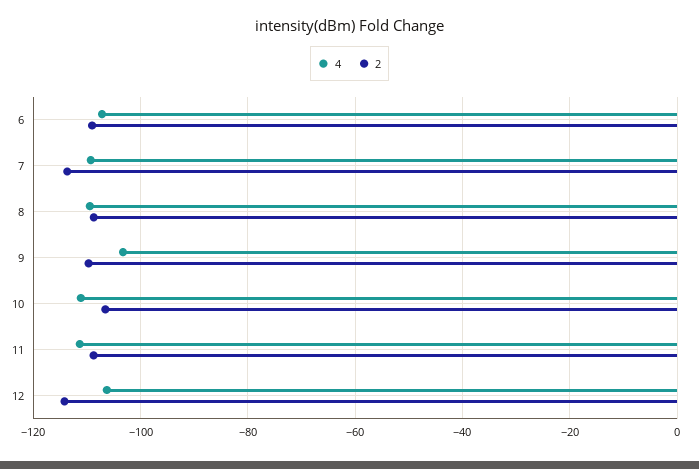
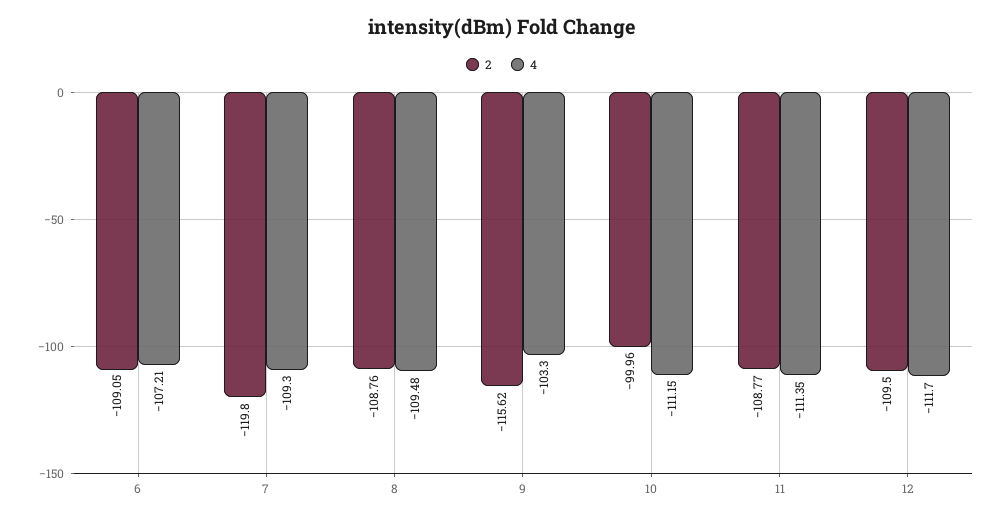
  {
    "4": {
      "6": -107.21,
      "7": -109.3,
      "8": -109.48,
      "9": -103.3,
      "10": -111.15,
      "11": -111.35,
-     "12": -106
+     "12": -111.7
    },
    "2": {
      "6": -109.05,
-     "7": -114,
+     "7": -119.8,
      "8": -108.76,
-     "9": -110,
+     "9": -115.62,
-     "10": -106,
+     "10": -99.96,
      "11": -108.77,
-     "12": -114
+     "12": -109.5
    }
  }

